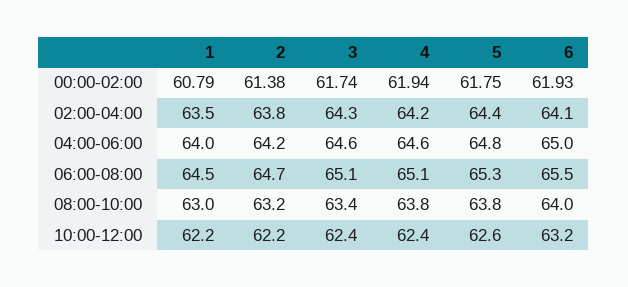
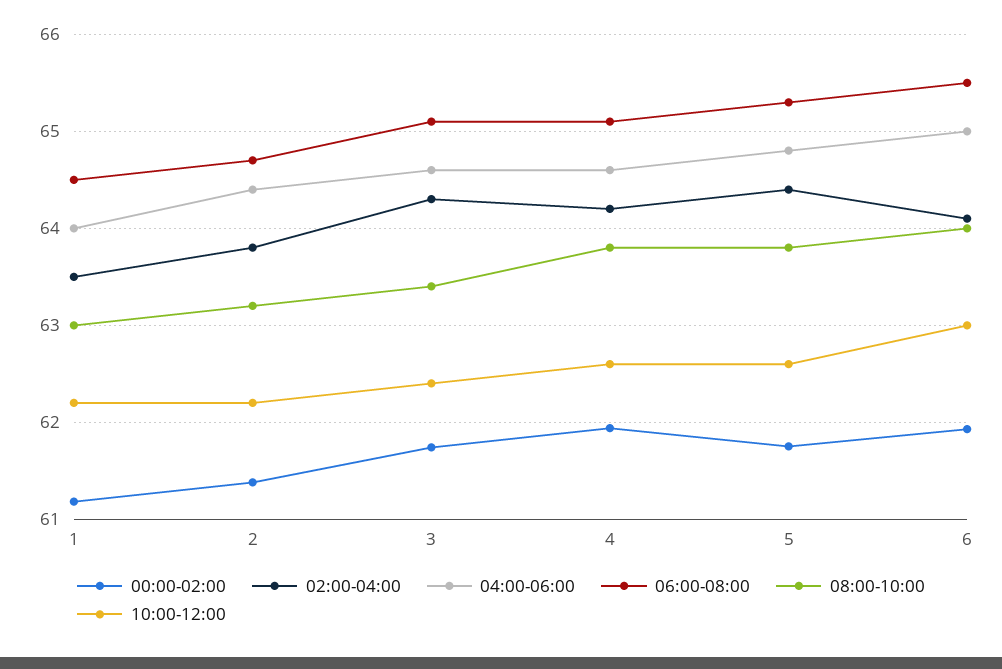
  {
    "00:00-02:00": {
-     "1": 60.79,
+     "1": 61.2,
      "2": 61.38,
      "3": 61.74,
      "4": 61.94,
      "5": 61.75,
      "6": 61.93
    },
    "02:00-04:00": {
      "1": 63.5,
      "2": 63.8,
      "3": 64.3,
      "4": 64.2,
      "5": 64.4,
      "6": 64.1
    },
    "04:00-06:00": {
      "1": 64,
-     "2": 64.2,
+     "2": 64.4,
      "3": 64.6,
      "4": 64.6,
      "5": 64.8,
      "6": 65
    },
    "06:00-08:00": {
      "1": 64.5,
      "2": 64.7,
      "3": 65.1,
      "4": 65.1,
      "5": 65.3,
      "6": 65.5
    },
    "08:00-10:00": {
      "1": 63,
      "2": 63.2,
      "3": 63.4,
      "4": 63.8,
      "5": 63.8,
      "6": 64
    },
    "10:00-12:00": {
      "1": 62.2,
      "2": 62.2,
      "3": 62.4,
-     "4": 62.4,
+     "4": 62.6,
      "5": 62.6,
-     "6": 63.2
+     "6": 63
    }
  }

